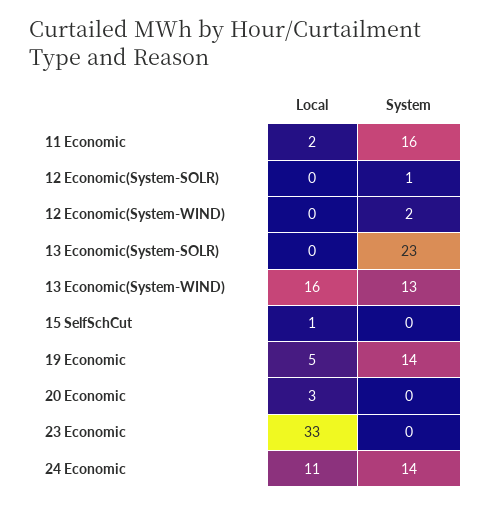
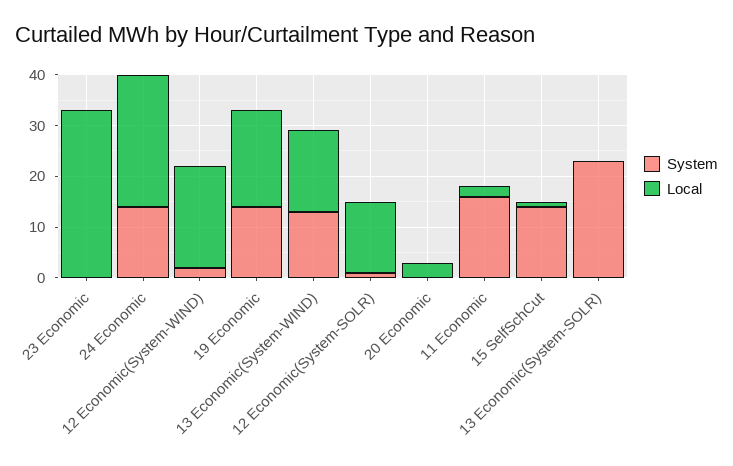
  {
    "Local": {
      "11 Economic": 2,
-     "12 Economic(System-SOLR)": 0,
+     "12 Economic(System-SOLR)": 15,
-     "12 Economic(System-WIND)": 0,
+     "12 Economic(System-WIND)": 20,
      "13 Economic(System-SOLR)": 0,
      "13 Economic(System-WIND)": 16,
      "15 SelfSchCut": 1,
-     "19 Economic": 5,
+     "19 Economic": 20,
      "20 Economic": 3,
      "23 Economic": 33,
-     "24 Economic": 11
+     "24 Economic": 25
    },
    "System": {
      "11 Economic": 16,
      "12 Economic(System-SOLR)": 1,
      "12 Economic(System-WIND)": 2,
      "13 Economic(System-SOLR)": 23,
      "13 Economic(System-WIND)": 13,
-     "15 SelfSchCut": 0,
+     "15 SelfSchCut": 15,
      "19 Economic": 14,
      "20 Economic": 0,
      "23 Economic": 0,
      "24 Economic": 14
    }
  }

